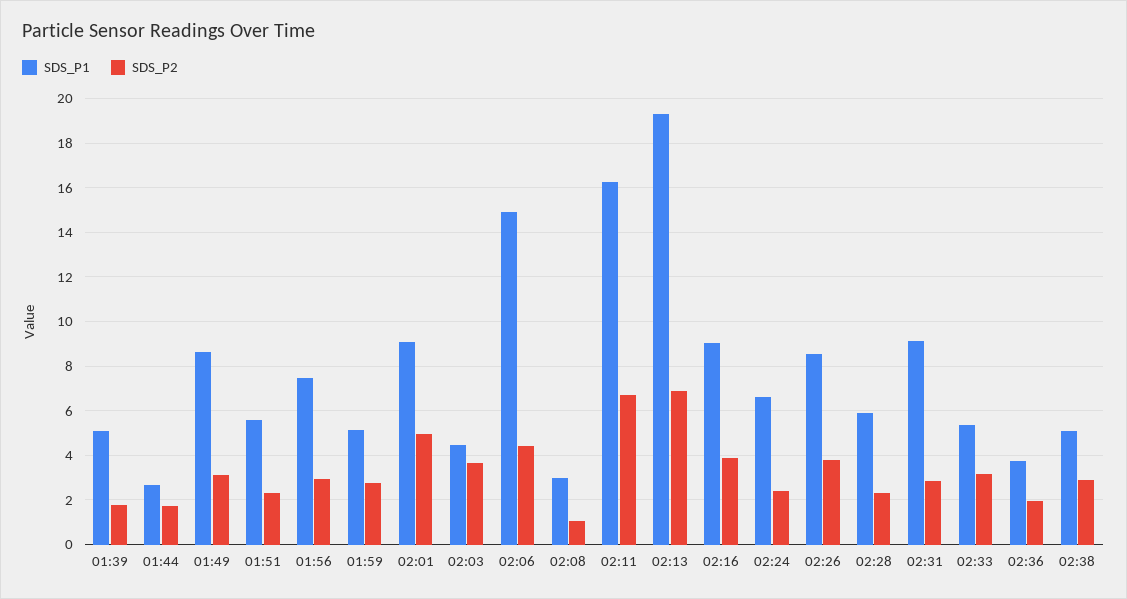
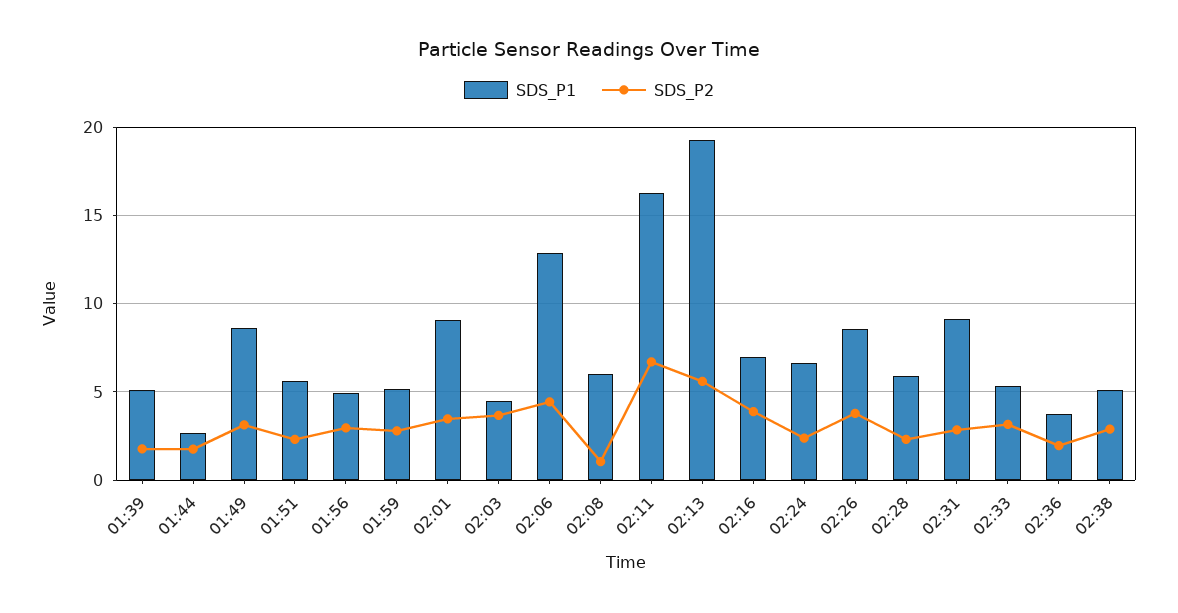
  {
    "SDS_P1": {
      "01:39": 5,
      "01:44": 2.5,
      "01:49": 8.5,
      "01:51": 5.5,
-     "01:56": 7.5,
+     "01:56": 5,
      "01:59": 5,
      "02:01": 9,
      "02:03": 4.5,
-     "02:06": 15,
+     "02:06": 13,
-     "02:08": 3,
+     "02:08": 6,
      "02:11": 16.5,
      "02:13": 19.5,
-     "02:16": 9,
+     "02:16": 7,
      "02:24": 6.5,
      "02:26": 8.5,
      "02:28": 6,
      "02:31": 9,
      "02:33": 5.5,
      "02:36": 4,
      "02:38": 5
    },
    "SDS_P2": {
      "01:39": 2,
      "01:44": 2,
      "01:49": 3,
      "01:51": 2.5,
      "01:56": 3,
      "01:59": 3,
-     "02:01": 5,
+     "02:01": 3.5,
      "02:03": 3.5,
      "02:06": 4.5,
      "02:08": 1,
      "02:11": 6.5,
-     "02:13": 7,
+     "02:13": 5.5,
      "02:16": 4,
      "02:24": 2.5,
      "02:26": 4,
      "02:28": 2.5,
      "02:31": 3,
      "02:33": 3,
      "02:36": 2,
      "02:38": 3
    }
  }

